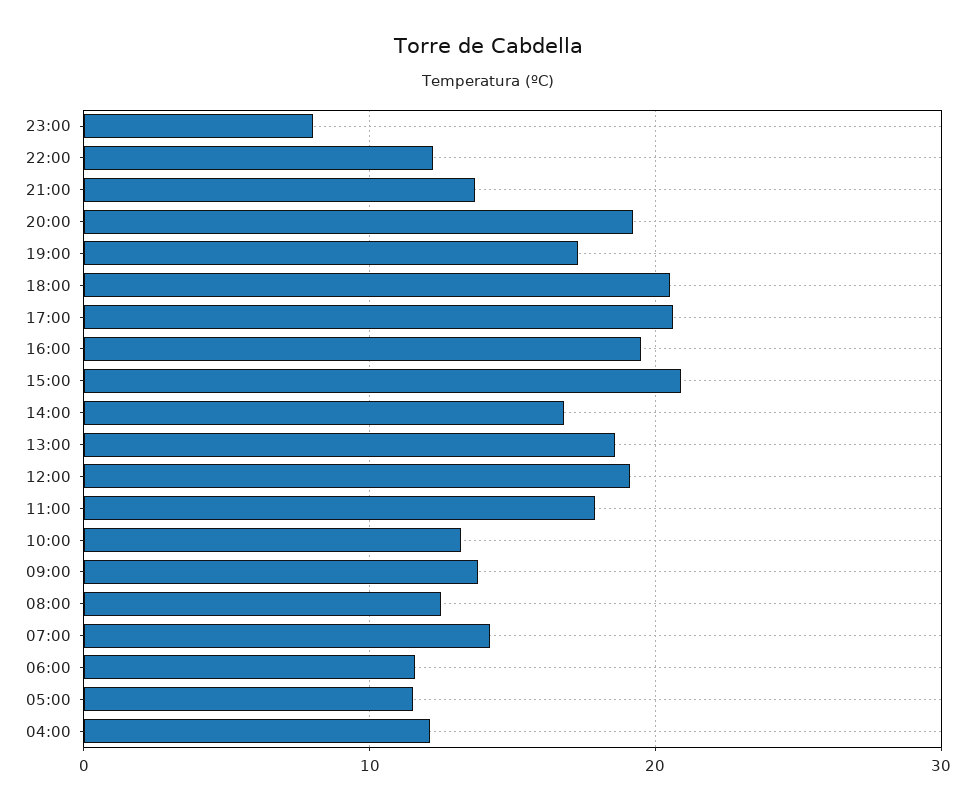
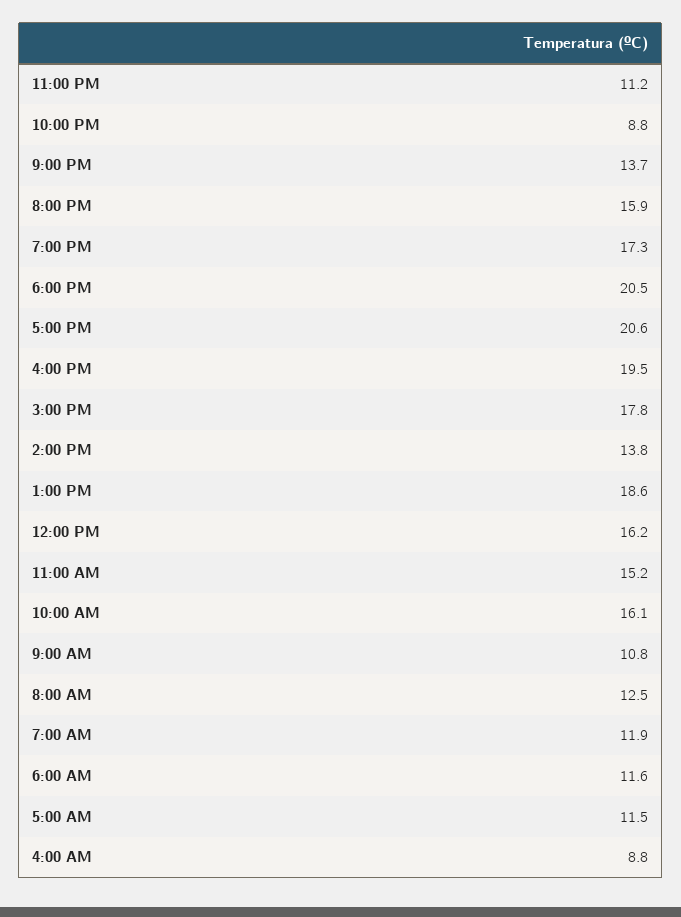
  {
-   "23:00": 8,
+   "23:00": 11.2,
-   "22:00": 12,
+   "22:00": 8.8,
    "21:00": 13.7,
-   "20:00": 19,
+   "20:00": 15.9,
    "19:00": 17.3,
    "18:00": 20.5,
    "17:00": 20.6,
    "16:00": 19.5,
-   "15:00": 21,
+   "15:00": 17.8,
-   "14:00": 17,
+   "14:00": 13.8,
    "13:00": 18.6,
-   "12:00": 19,
+   "12:00": 16.2,
-   "11:00": 18,
+   "11:00": 15.2,
-   "10:00": 13,
+   "10:00": 16.1,
-   "09:00": 14,
+   "09:00": 10.8,
    "08:00": 12.5,
-   "07:00": 14,
+   "07:00": 11.9,
    "06:00": 11.6,
    "05:00": 11.5,
-   "04:00": 12
+   "04:00": 8.8
  }

